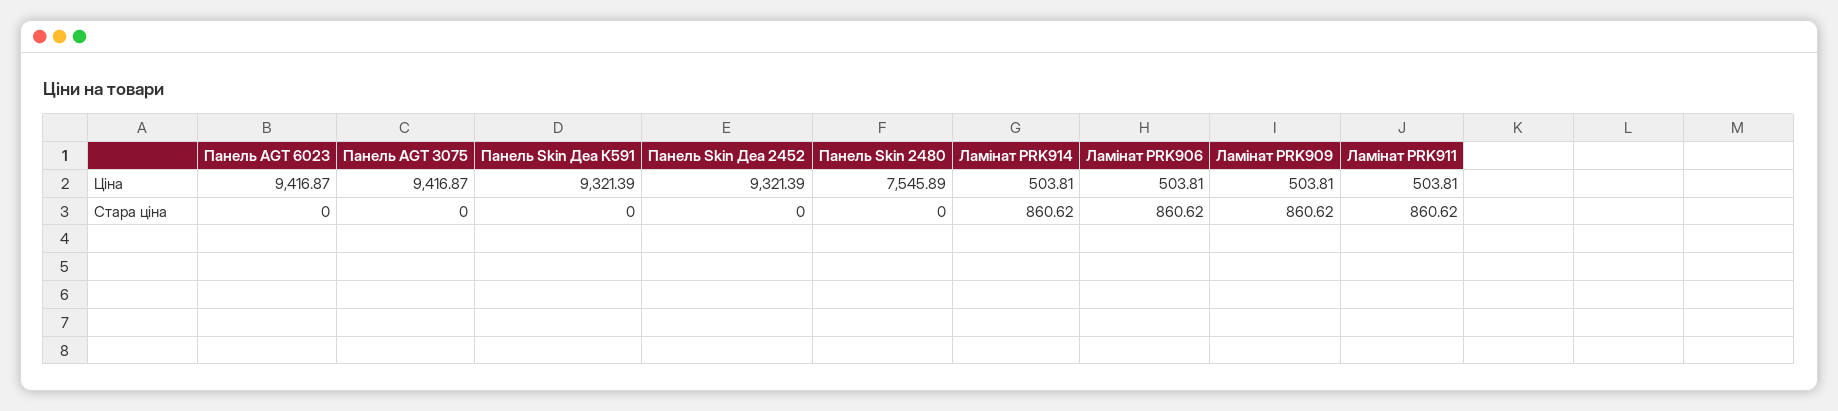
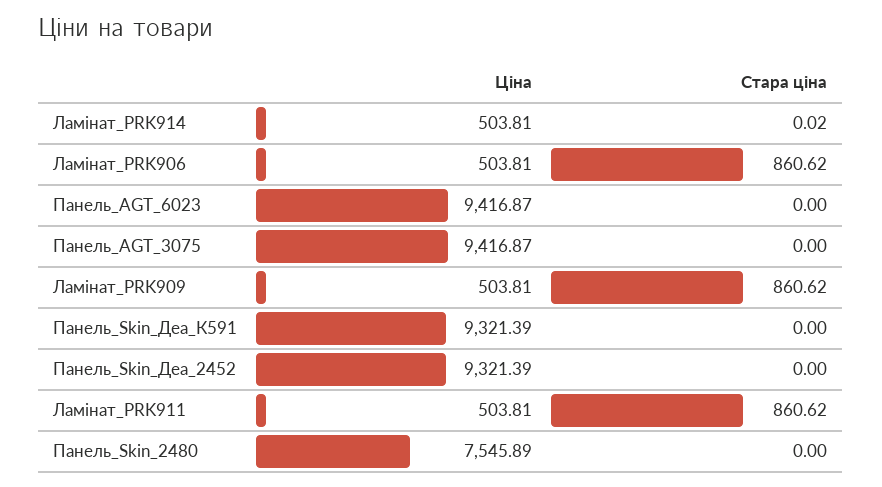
  {
    "Панель AGT 6023": {
      "Ціна": 9416.87,
      "Стара ціна": 0
    },
    "Панель AGT 3075": {
      "Ціна": 9416.87,
      "Стара ціна": 0
    },
    "Панель Skin Деа К591": {
      "Ціна": 9321.39,
      "Стара ціна": 0
    },
    "Панель Skin Деа 2452": {
      "Ціна": 9321.39,
      "Стара ціна": 0
    },
    "Панель Skin 2480": {
      "Ціна": 7545.89,
      "Стара ціна": 0
    },
    "Ламінат PRK914": {
      "Ціна": 503.81,
-     "Стара ціна": 860.62
+     "Стара ціна": 0.02
    },
    "Ламінат PRK906": {
      "Ціна": 503.81,
      "Стара ціна": 860.62
    },
    "Ламінат PRK909": {
      "Ціна": 503.81,
      "Стара ціна": 860.62
    },
    "Ламінат PRK911": {
      "Ціна": 503.81,
      "Стара ціна": 860.62
    }
  }

